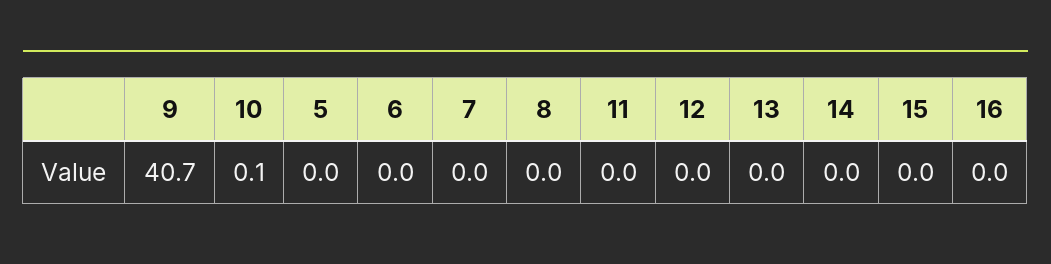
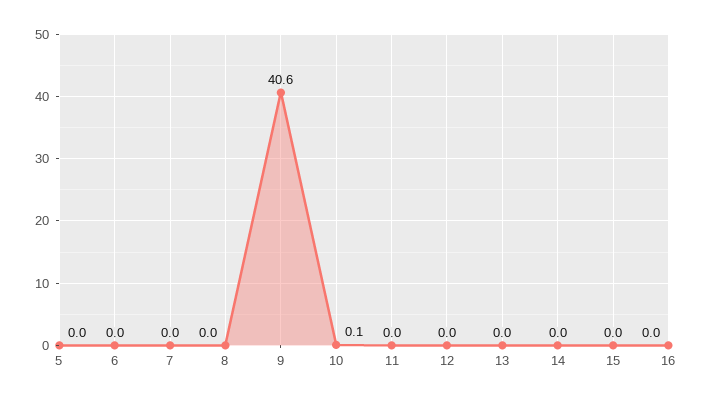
  {
-   "9": 40.7,
+   "9": 40.6,
    "10": 0.1,
    "5": 0,
    "6": 0,
    "7": 0,
    "8": 0,
    "11": 0,
    "12": 0,
    "13": 0,
    "14": 0,
    "15": 0,
    "16": 0
  }

